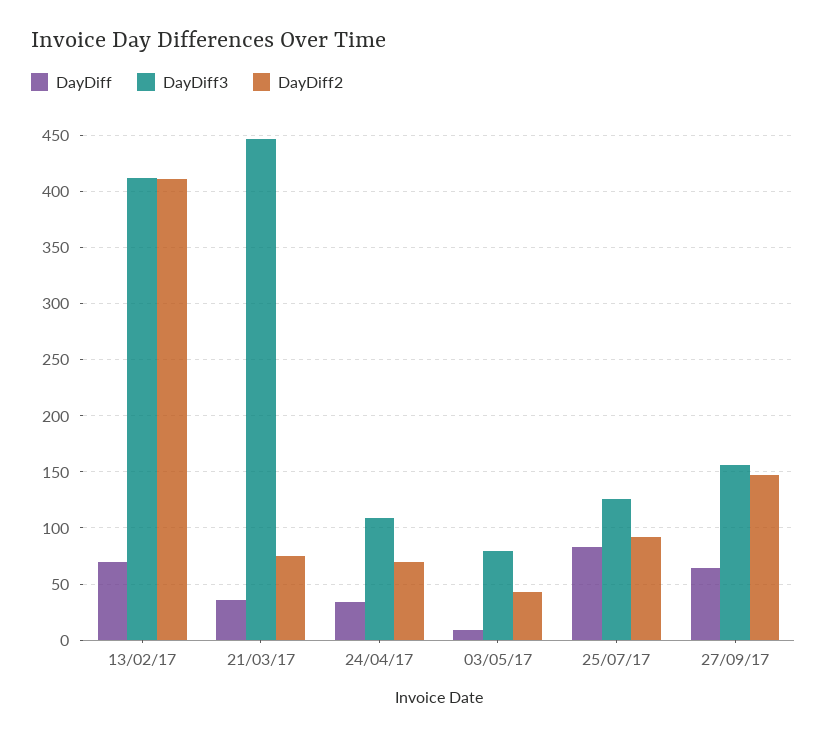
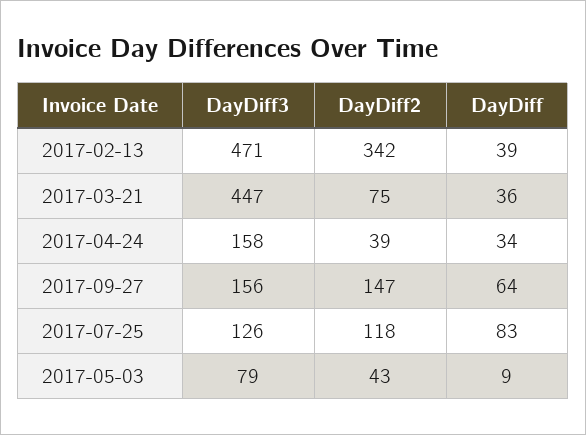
  {
    "DayDiff": {
-     "13/02/17": 70,
+     "13/02/17": 39,
      "21/03/17": 36,
      "24/04/17": 34,
      "03/05/17": 9,
      "25/07/17": 83,
      "27/09/17": 64
    },
    "DayDiff3": {
-     "13/02/17": 410,
+     "13/02/17": 471,
      "21/03/17": 447,
-     "24/04/17": 110,
+     "24/04/17": 158,
      "03/05/17": 79,
      "25/07/17": 126,
      "27/09/17": 156
    },
    "DayDiff2": {
-     "13/02/17": 410,
+     "13/02/17": 342,
      "21/03/17": 75,
-     "24/04/17": 70,
+     "24/04/17": 39,
      "03/05/17": 43,
-     "25/07/17": 90,
+     "25/07/17": 118,
      "27/09/17": 147
    }
  }

